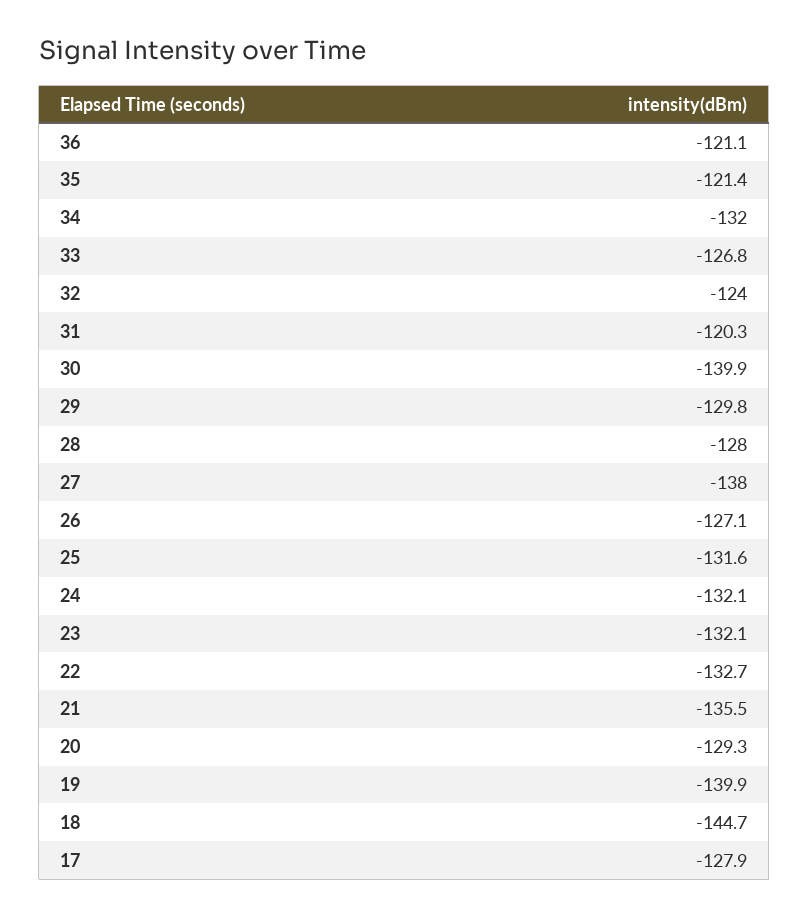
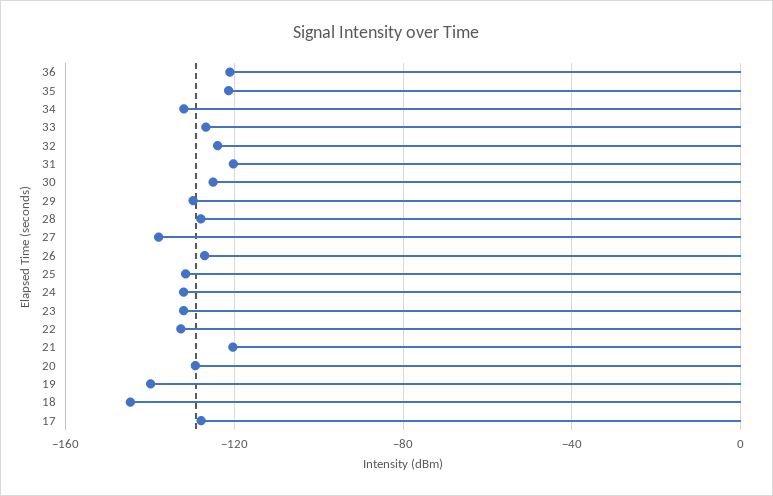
  {
    "36": -121.1,
    "35": -121.4,
    "34": -132,
    "33": -126.8,
    "32": -124,
    "31": -120.3,
-   "30": -139.9,
+   "30": -125,
    "29": -129.8,
    "28": -128,
    "27": -138,
    "26": -127.1,
    "25": -131.6,
    "24": -132.1,
    "23": -132.1,
    "22": -132.7,
-   "21": -135.5,
+   "21": -120,
    "20": -129.3,
    "19": -139.9,
    "18": -144.7,
    "17": -127.9
  }

